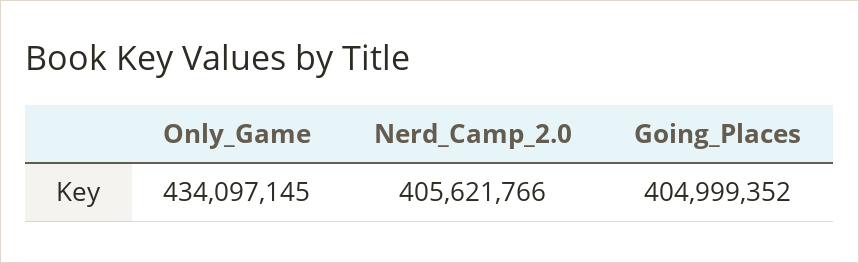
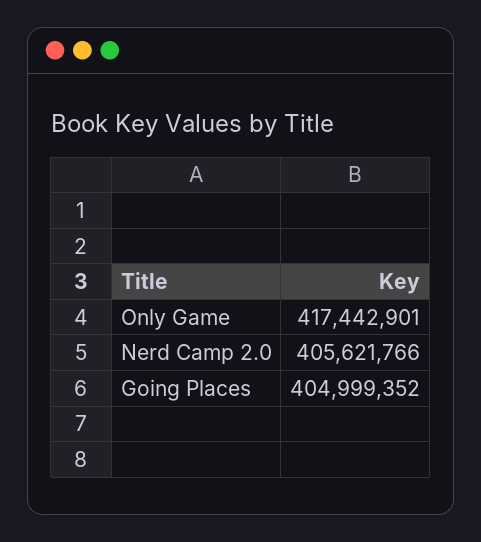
  {
-   "Only_Game": 434097145,
+   "Only_Game": 417442901,
    "Nerd_Camp_2.0": 405621766,
    "Going_Places": 404999352
  }

